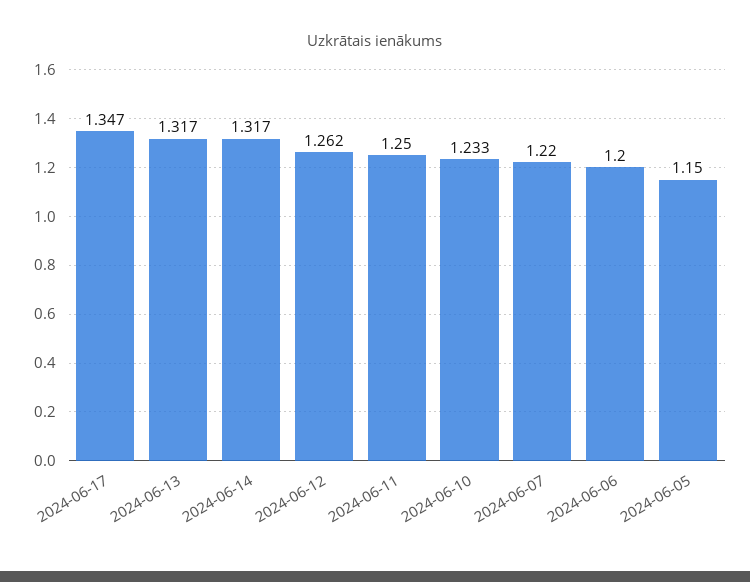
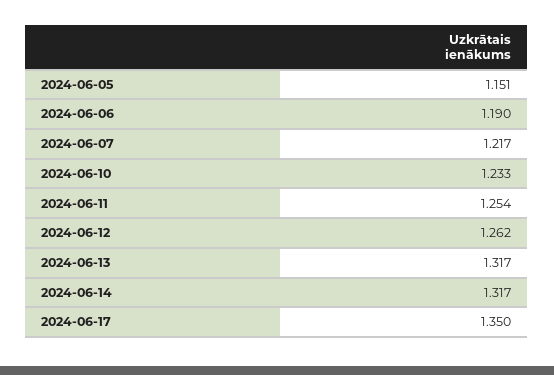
  {
-   "2024-06-17": 1.347,
+   "2024-06-17": 1.35,
    "2024-06-13": 1.317,
    "2024-06-14": 1.317,
    "2024-06-12": 1.262,
-   "2024-06-11": 1.25,
+   "2024-06-11": 1.254,
    "2024-06-10": 1.233,
-   "2024-06-07": 1.22,
+   "2024-06-07": 1.217,
-   "2024-06-06": 1.2,
+   "2024-06-06": 1.19,
-   "2024-06-05": 1.15
+   "2024-06-05": 1.151
  }

